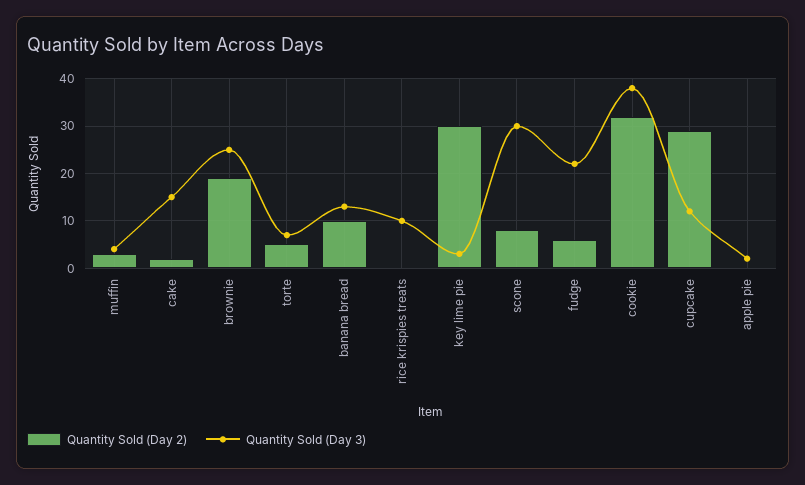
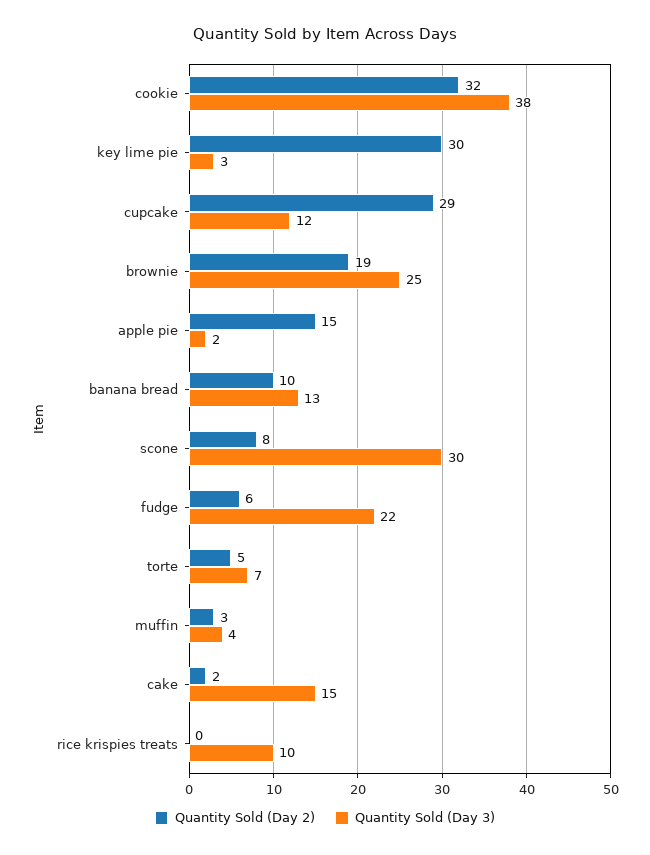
  {
    "Quantity Sold (Day 2)": {
      "muffin": 3,
      "cake": 2,
      "brownie": 19,
      "torte": 5,
      "banana bread": 10,
      "rice krispies treats": 0,
      "key lime pie": 30,
      "scone": 8,
      "fudge": 6,
      "cookie": 32,
      "cupcake": 29,
-     "apple pie": 0
+     "apple pie": 15
    },
    "Quantity Sold (Day 3)": {
      "muffin": 4,
      "cake": 15,
      "brownie": 25,
      "torte": 7,
      "banana bread": 13,
      "rice krispies treats": 10,
      "key lime pie": 3,
      "scone": 30,
      "fudge": 22,
      "cookie": 38,
      "cupcake": 12,
      "apple pie": 2
    }
  }

